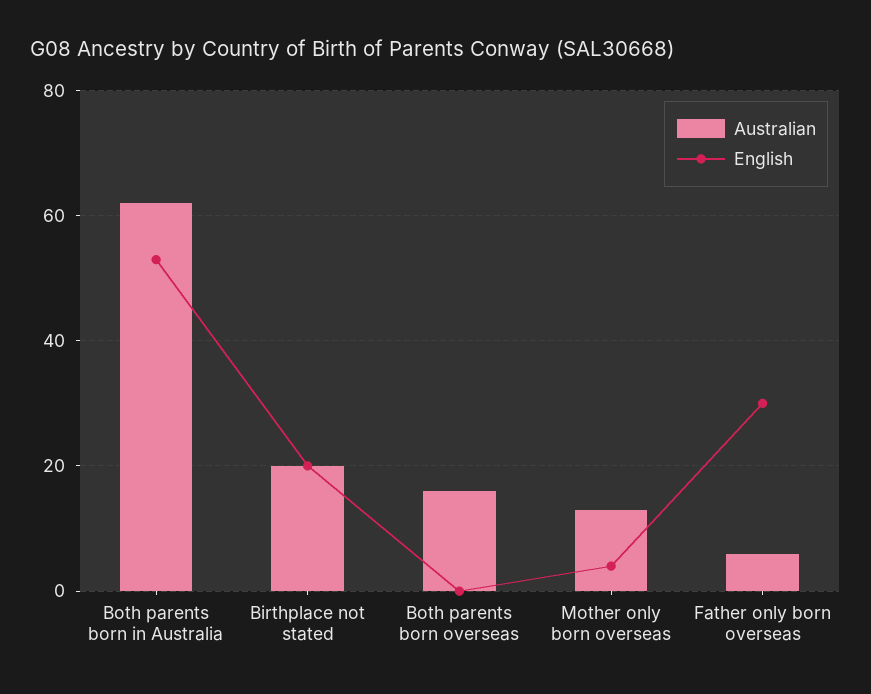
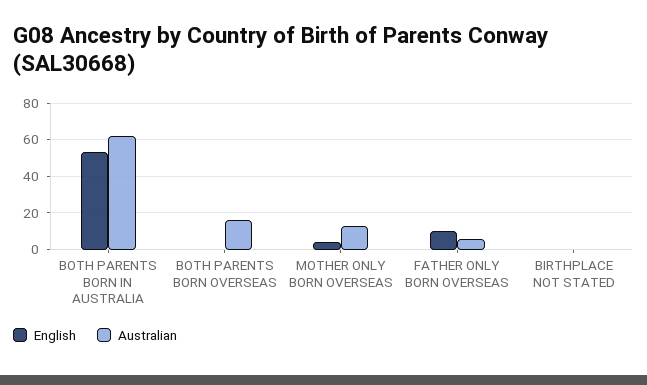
  {
    "Australian": {
      "Both parents born in Australia": 60,
-     "Birthplace not stated": 20,
+     "Birthplace not stated": 0,
      "Both parents born overseas": 15,
      "Mother only born overseas": 15,
      "Father only born overseas": 5
    },
    "English": {
      "Both parents born in Australia": 55,
-     "Birthplace not stated": 20,
+     "Birthplace not stated": 0,
      "Both parents born overseas": 0,
      "Mother only born overseas": 5,
-     "Father only born overseas": 30
+     "Father only born overseas": 10
    }
  }

